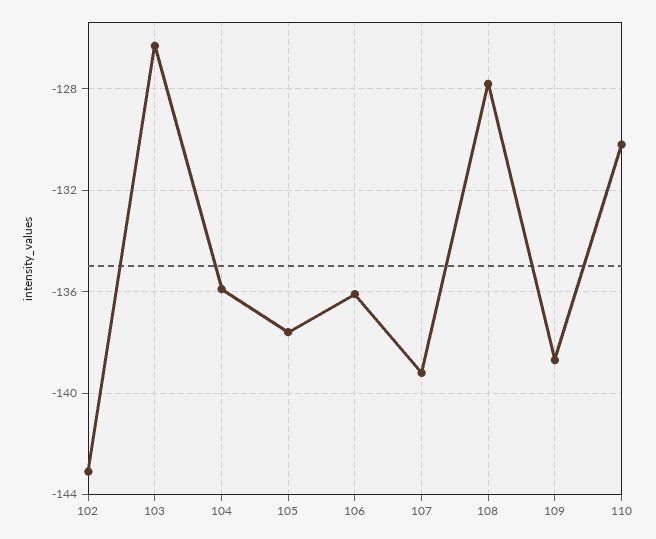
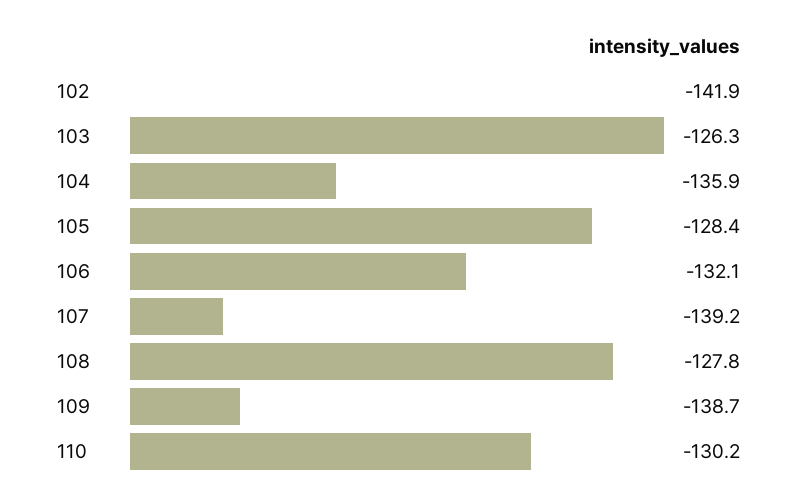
  {
-   "102": -143,
+   "102": -141.9,
    "103": -126.3,
    "104": -135.9,
-   "105": -137.5,
+   "105": -128.4,
-   "106": -136,
+   "106": -132.1,
    "107": -139.2,
    "108": -127.8,
    "109": -138.7,
    "110": -130.2
  }

